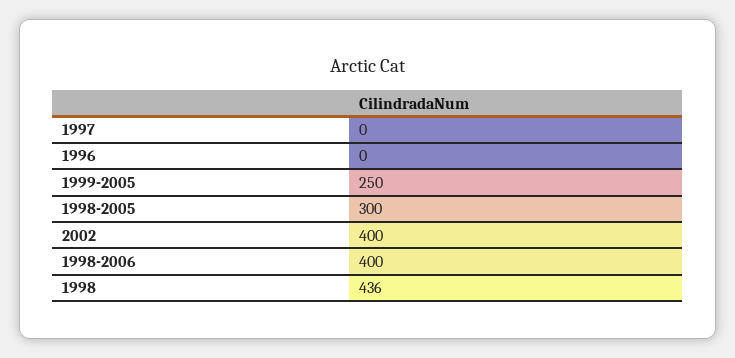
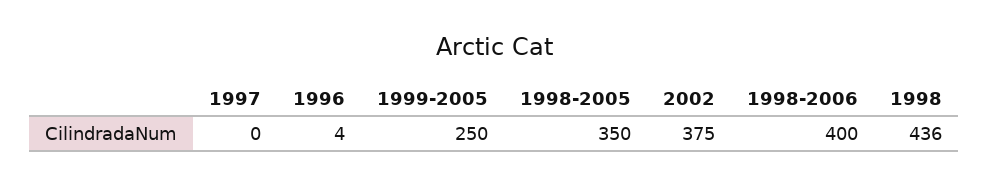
  {
    "1997": 0,
-   "1996": 0,
+   "1996": 4,
    "1999-2005": 250,
-   "1998-2005": 300,
+   "1998-2005": 350,
-   "2002": 400,
+   "2002": 375,
    "1998-2006": 400,
    "1998": 436
  }

